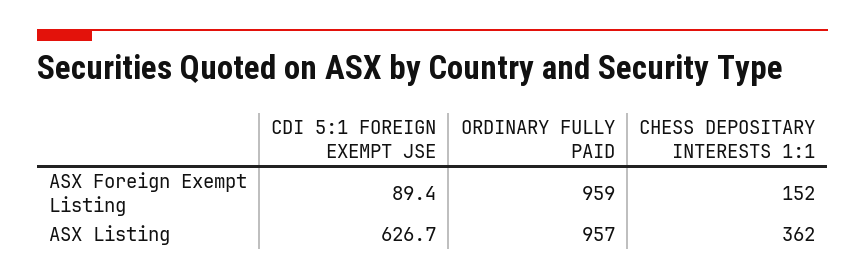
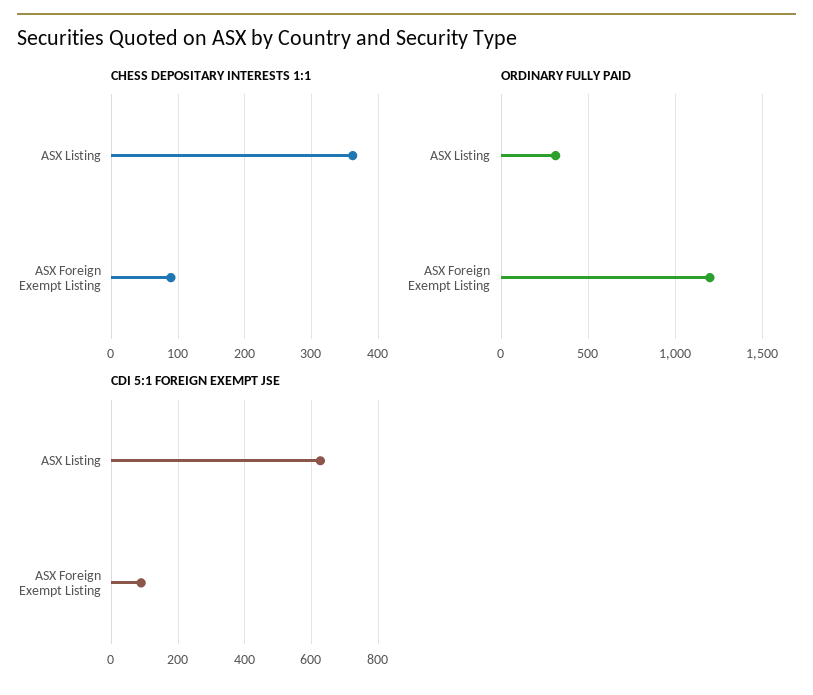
  {
    "CDI 5:1 FOREIGN EXEMPT JSE": {
      "ASX Foreign Exempt Listing": 89.4,
      "ASX Listing": 626.7
    },
    "ORDINARY FULLY PAID": {
-     "ASX Foreign Exempt Listing": 959,
+     "ASX Foreign Exempt Listing": 1200,
-     "ASX Listing": 957
+     "ASX Listing": 300
    },
    "CHESS DEPOSITARY INTERESTS 1:1": {
-     "ASX Foreign Exempt Listing": 152,
+     "ASX Foreign Exempt Listing": 90,
      "ASX Listing": 362
    }
  }

